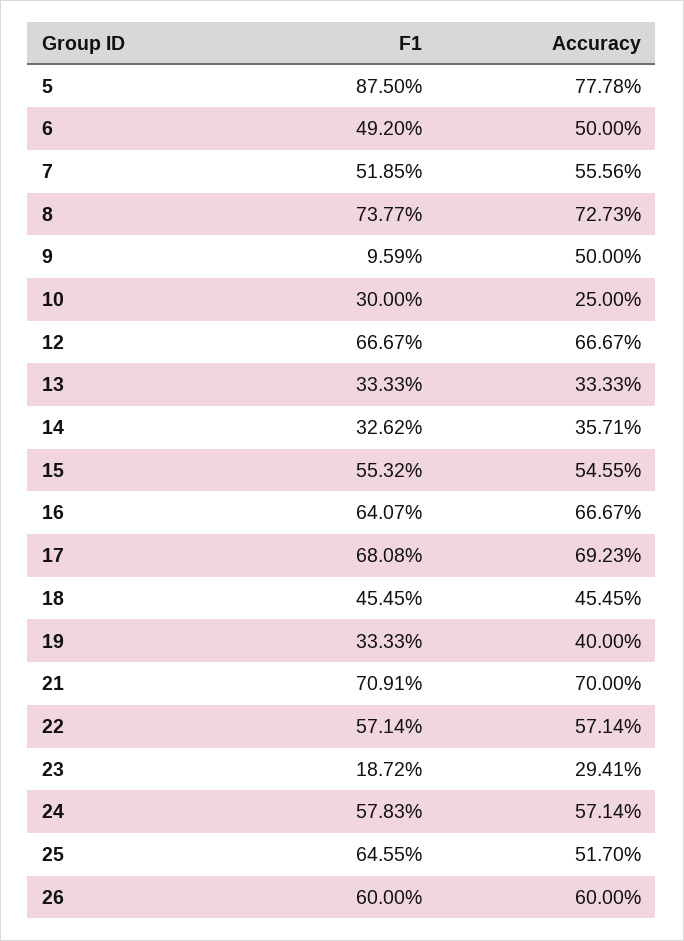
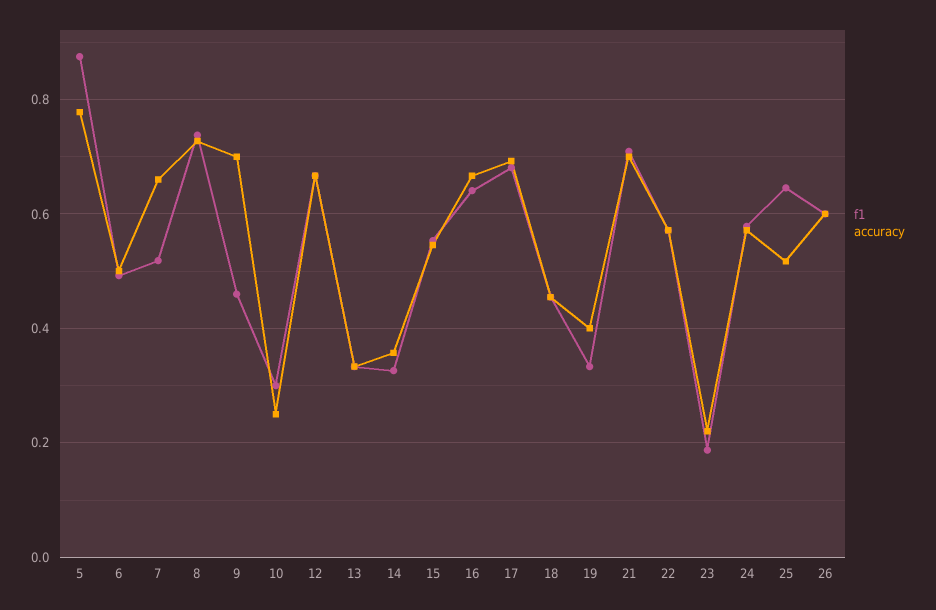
  {
    "F1": {
      "5": 0.875,
      "6": 0.492,
      "7": 0.5185,
      "8": 0.7377,
-     "9": 0.0959,
+     "9": 0.46,
      "10": 0.3,
      "12": 0.6667,
      "13": 0.3333,
      "14": 0.3262,
      "15": 0.5532,
      "16": 0.6407,
      "17": 0.6808,
      "18": 0.4545,
      "19": 0.3333,
      "21": 0.7091,
      "22": 0.5714,
      "23": 0.1872,
      "24": 0.5783,
      "25": 0.6455,
      "26": 0.6
    },
    "Accuracy": {
      "5": 0.7778,
      "6": 0.5,
-     "7": 0.5556,
+     "7": 0.66,
      "8": 0.7273,
-     "9": 0.5,
+     "9": 0.7,
      "10": 0.25,
      "12": 0.6667,
      "13": 0.3333,
      "14": 0.3571,
      "15": 0.5455,
      "16": 0.6667,
      "17": 0.6923,
      "18": 0.4545,
      "19": 0.4,
      "21": 0.7,
      "22": 0.5714,
-     "23": 0.2941,
+     "23": 0.22,
      "24": 0.5714,
      "25": 0.517,
      "26": 0.6
    }
  }

